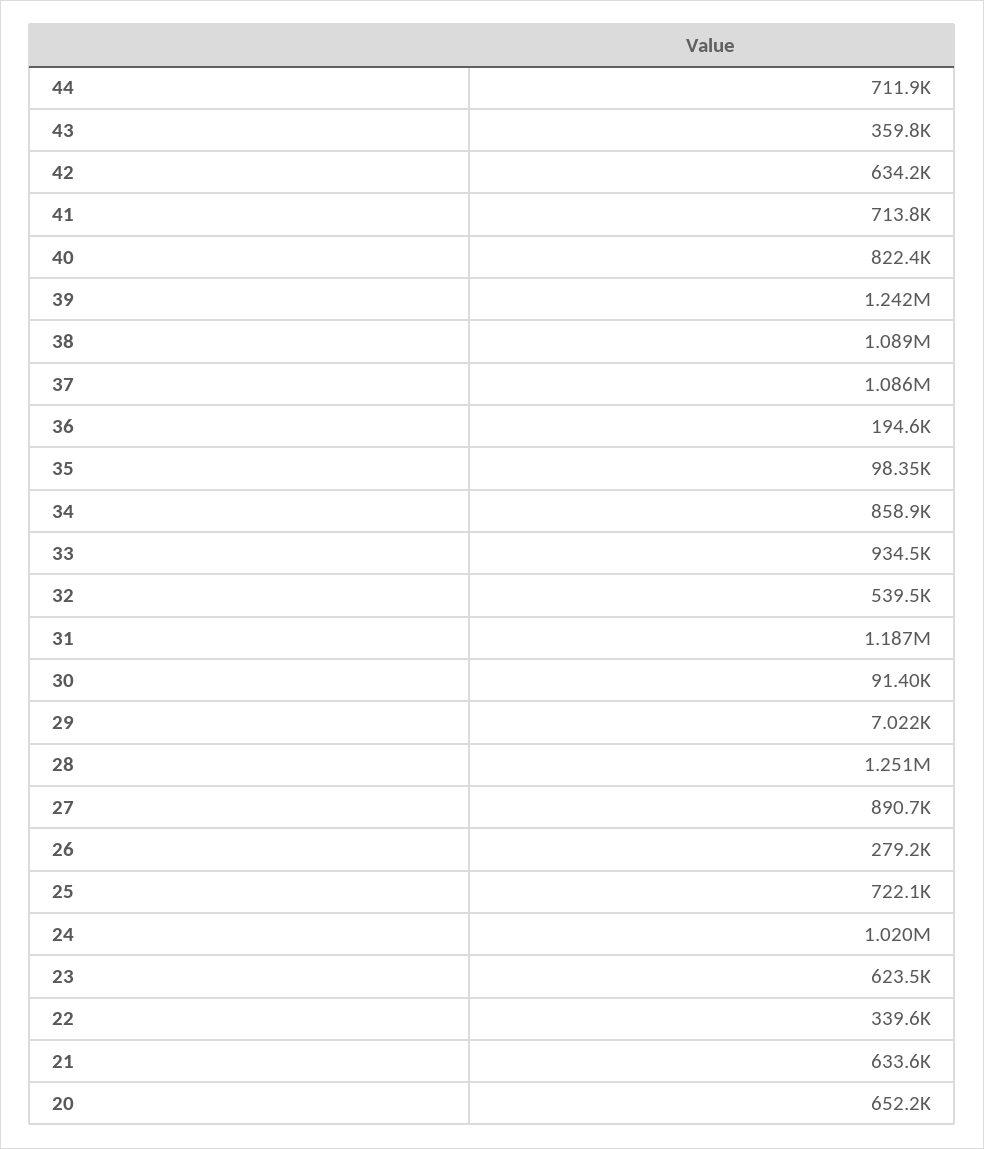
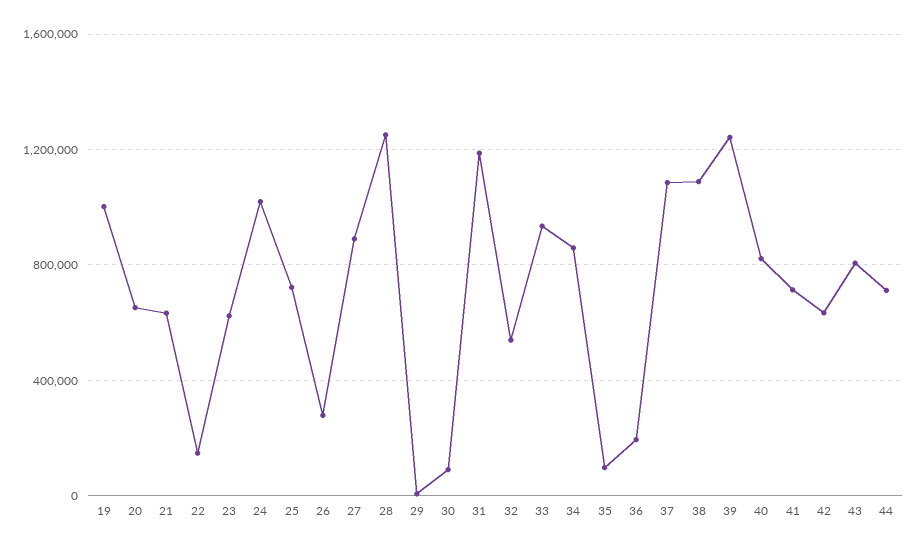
  {
    "44": 711900,
-   "43": 359800,
+   "43": 800000,
    "42": 634200,
    "41": 713800,
    "40": 822400,
    "39": 1242000,
    "38": 1089000,
    "37": 1086000,
    "36": 194600,
    "35": 98350,
    "34": 858900,
    "33": 934500,
    "32": 539500,
    "31": 1187000,
    "30": 91400,
    "29": 7022,
    "28": 1251000,
    "27": 890700,
    "26": 279200,
    "25": 722100,
    "24": 1020000,
    "23": 623500,
-   "22": 339600,
+   "22": 150000,
    "21": 633600,
-   "20": 652200
+   "20": 652200,
+   "19": 1000000
  }

